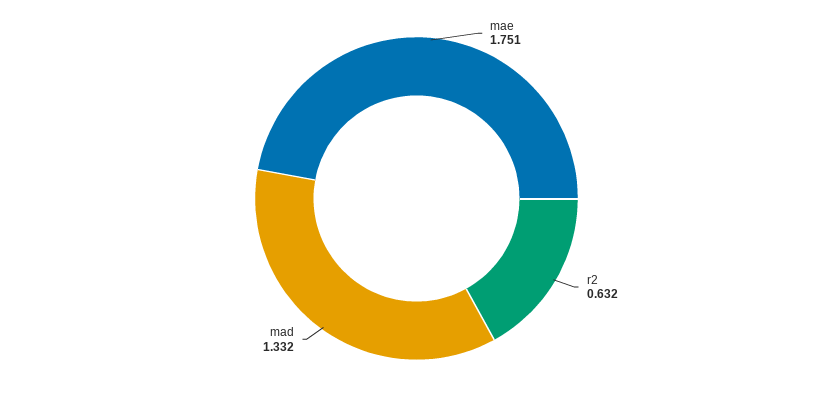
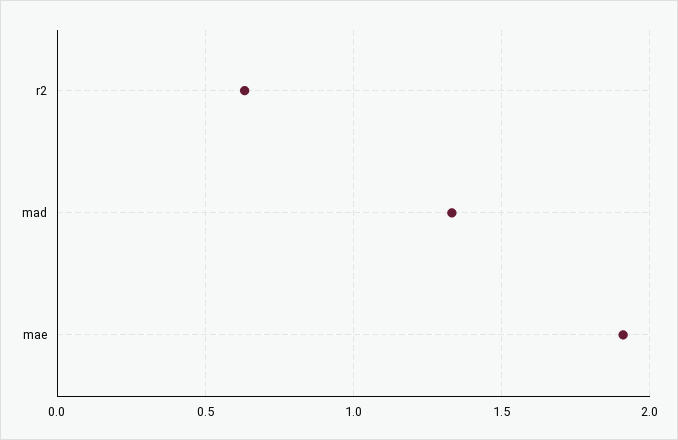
  {
-   "mae": 1.751,
+   "mae": 1.9,
    "r2": 0.632,
    "mad": 1.332
  }

